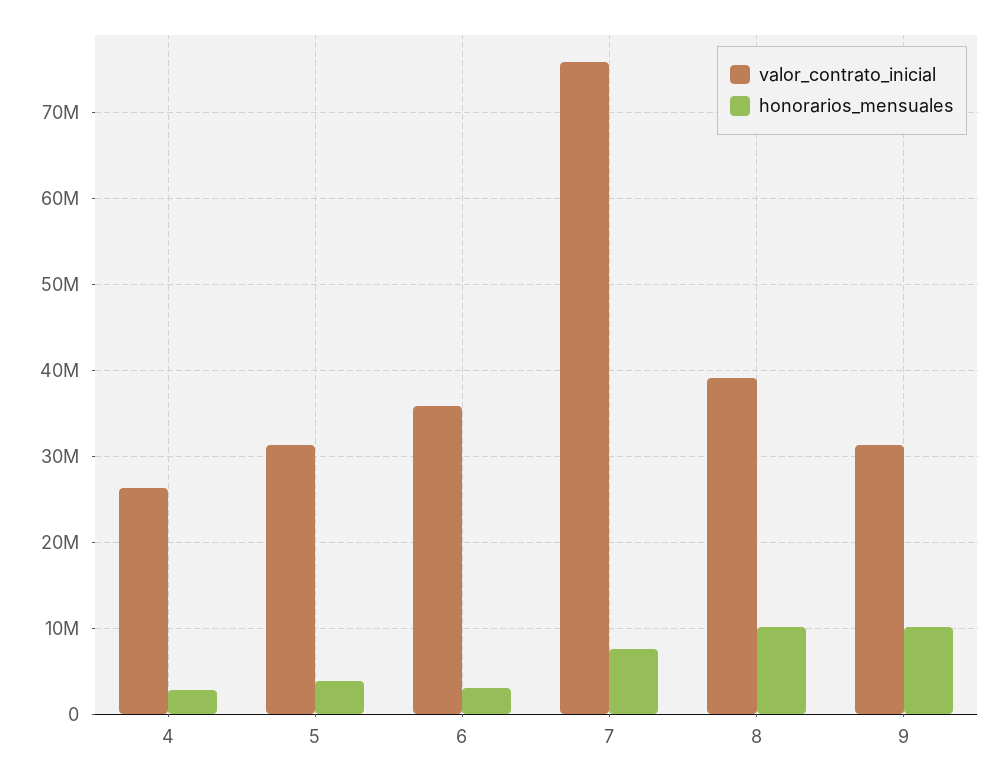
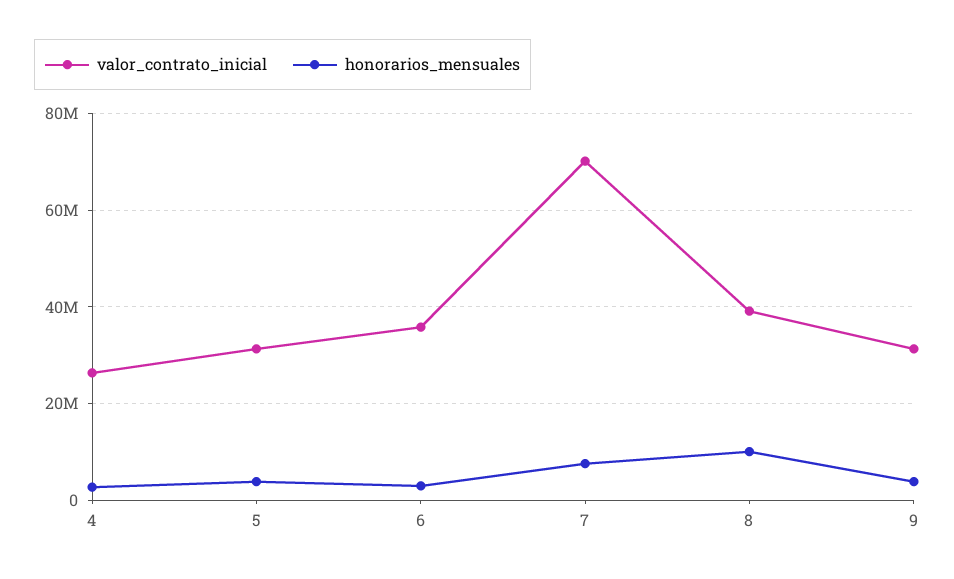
  {
    "valor_contrato_inicial": {
      "4": 26000000,
      "5": 31000000,
      "6": 36000000,
-     "7": 76000000,
+     "7": 70000000,
      "8": 39000000,
      "9": 31000000
    },
    "honorarios_mensuales": {
      "4": 3000000,
      "5": 4000000,
      "6": 3000000,
      "7": 8000000,
      "8": 10000000,
-     "9": 10000000
+     "9": 4000000
    }
  }

